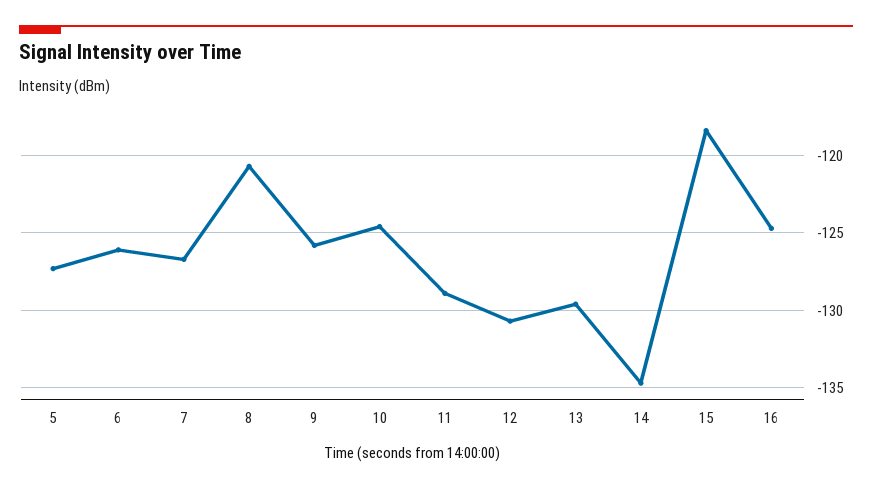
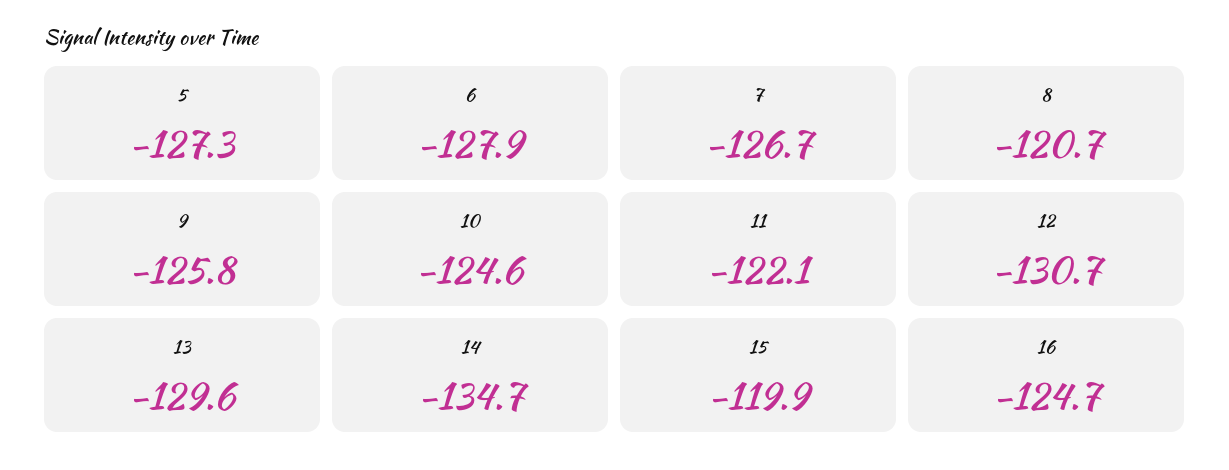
  {
    "5": -127.3,
-   "6": -126,
+   "6": -127.9,
    "7": -126.7,
    "8": -120.7,
    "9": -125.8,
    "10": -124.6,
-   "11": -129,
+   "11": -122.1,
    "12": -130.7,
    "13": -129.6,
    "14": -134.7,
-   "15": -118.5,
+   "15": -119.9,
    "16": -124.7
  }

